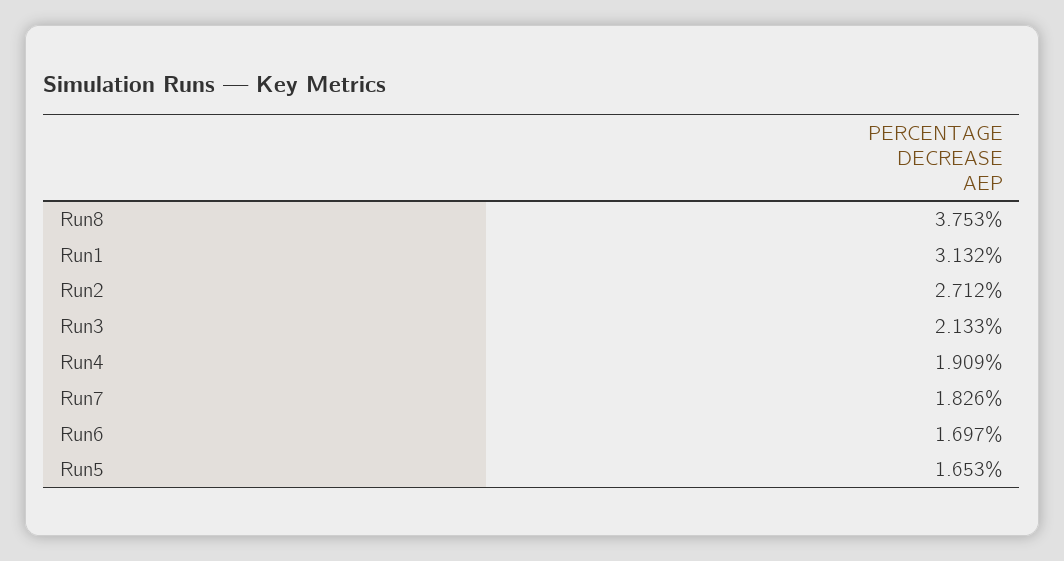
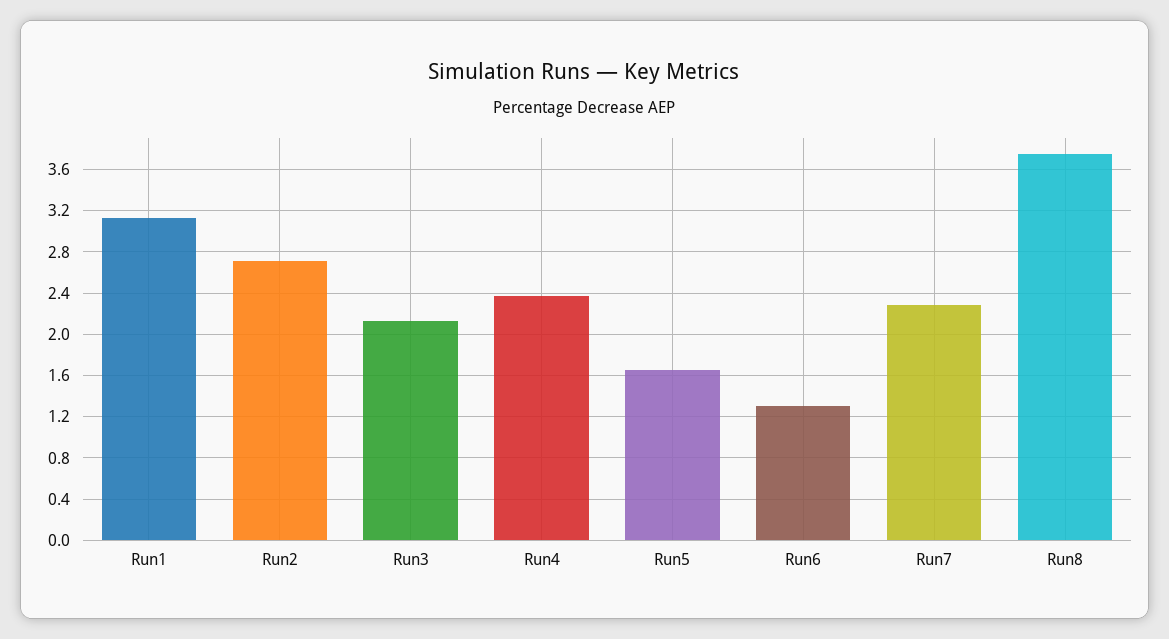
  {
    "Run8": 3.753,
    "Run1": 3.132,
    "Run2": 2.712,
    "Run3": 2.133,
-   "Run4": 1.909,
+   "Run4": 2.4,
-   "Run7": 1.826,
+   "Run7": 2.3,
-   "Run6": 1.697,
+   "Run6": 1.3,
    "Run5": 1.653
  }

